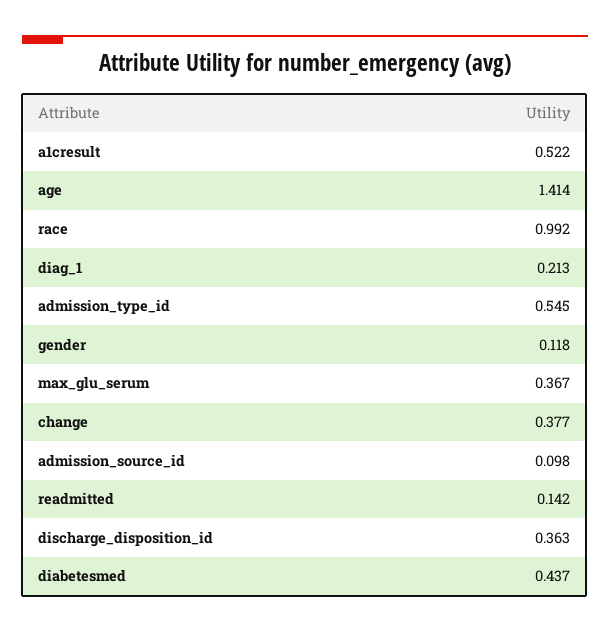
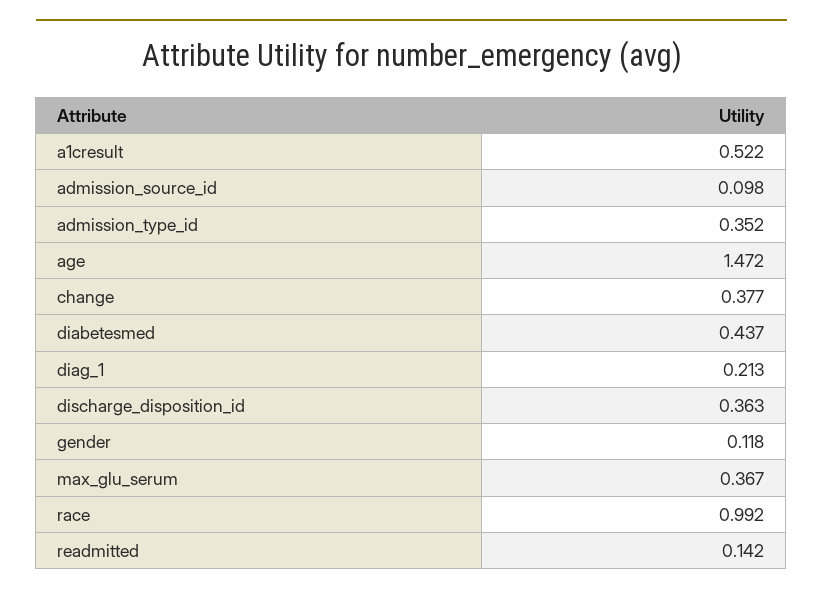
  {
    "a1cresult": 0.522,
-   "age": 1.414,
+   "age": 1.472,
    "race": 0.992,
    "diag_1": 0.213,
-   "admission_type_id": 0.545,
+   "admission_type_id": 0.352,
    "gender": 0.118,
    "max_glu_serum": 0.367,
    "change": 0.377,
    "admission_source_id": 0.098,
    "readmitted": 0.142,
    "discharge_disposition_id": 0.363,
    "diabetesmed": 0.437
  }

